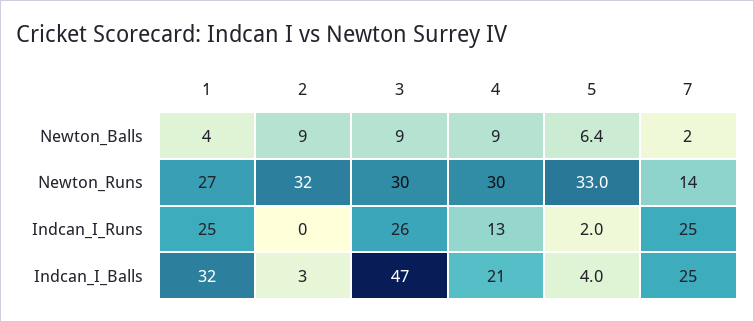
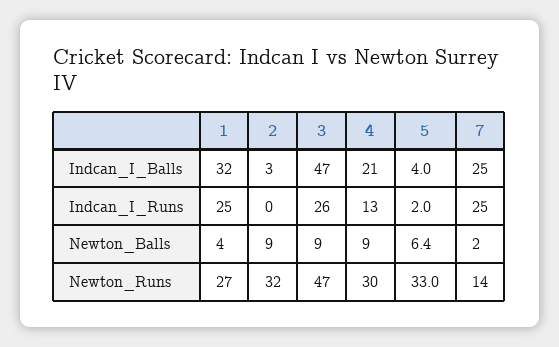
  {
    "1": {
      "Newton_Balls": 4,
      "Newton_Runs": 27,
      "Indcan_I_Runs": 25,
      "Indcan_I_Balls": 32
    },
    "2": {
      "Newton_Balls": 9,
      "Newton_Runs": 32,
      "Indcan_I_Runs": 0,
      "Indcan_I_Balls": 3
    },
    "3": {
      "Newton_Balls": 9,
-     "Newton_Runs": 30,
+     "Newton_Runs": 47,
      "Indcan_I_Runs": 26,
      "Indcan_I_Balls": 47
    },
    "4": {
      "Newton_Balls": 9,
      "Newton_Runs": 30,
      "Indcan_I_Runs": 13,
      "Indcan_I_Balls": 21
    },
    "5": {
      "Newton_Balls": 6.4,
      "Newton_Runs": 33,
      "Indcan_I_Runs": 2,
      "Indcan_I_Balls": 4
    },
    "7": {
      "Newton_Balls": 2,
      "Newton_Runs": 14,
      "Indcan_I_Runs": 25,
      "Indcan_I_Balls": 25
    }
  }

